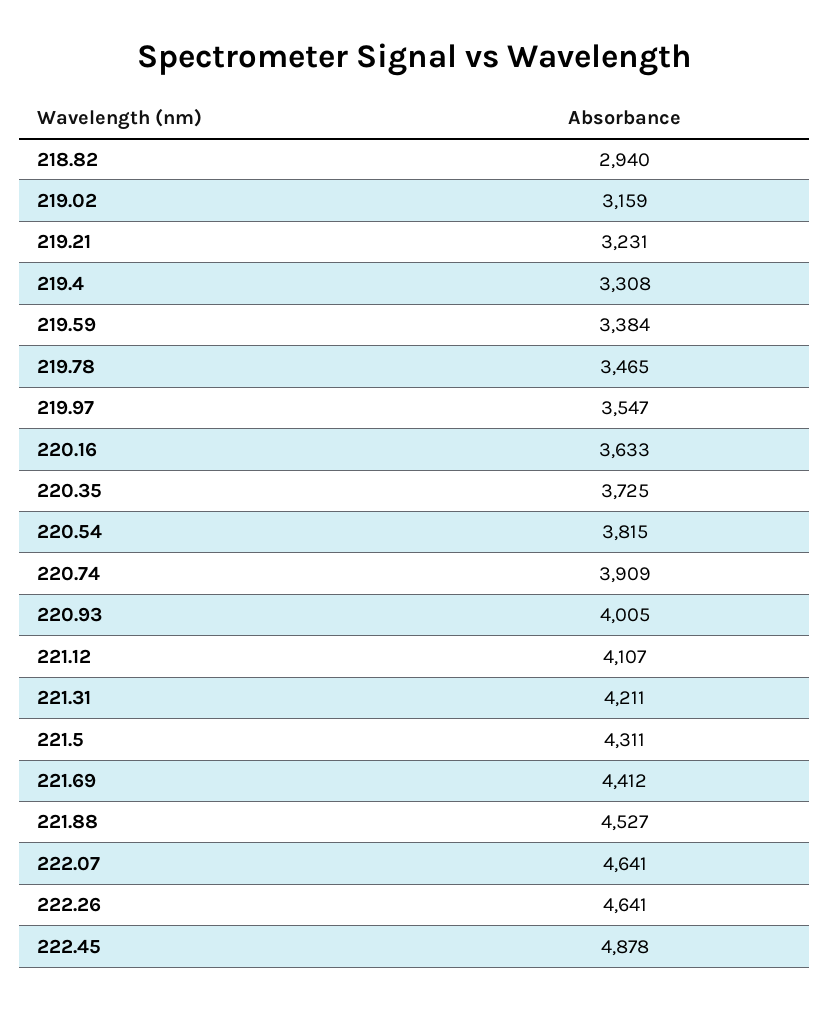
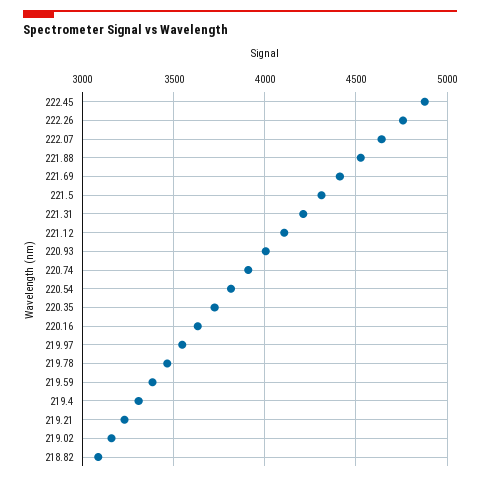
  {
-   "218.82": 2940,
+   "218.82": 3100,
    "219.02": 3159,
    "219.21": 3231,
    "219.4": 3308,
    "219.59": 3384,
    "219.78": 3465,
    "219.97": 3547,
    "220.16": 3633,
    "220.35": 3725,
    "220.54": 3815,
    "220.74": 3909,
    "220.93": 4005,
    "221.12": 4107,
    "221.31": 4211,
    "221.5": 4311,
    "221.69": 4412,
    "221.88": 4527,
    "222.07": 4641,
-   "222.26": 4641,
+   "222.26": 4750,
    "222.45": 4878
  }

